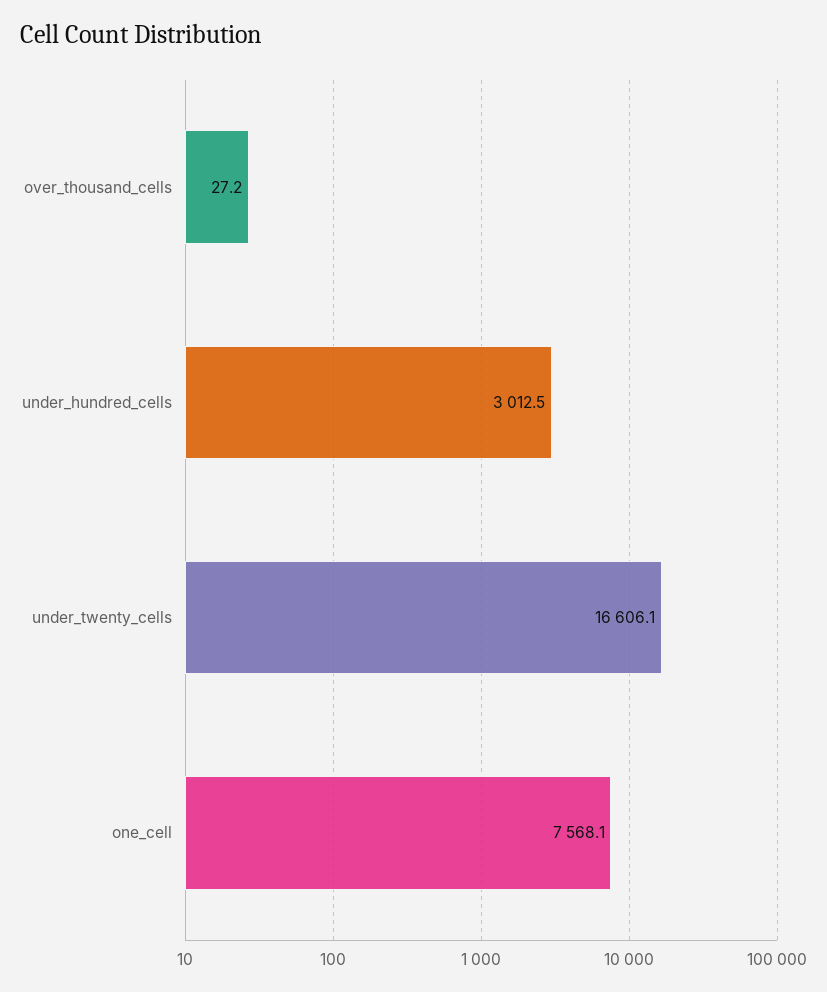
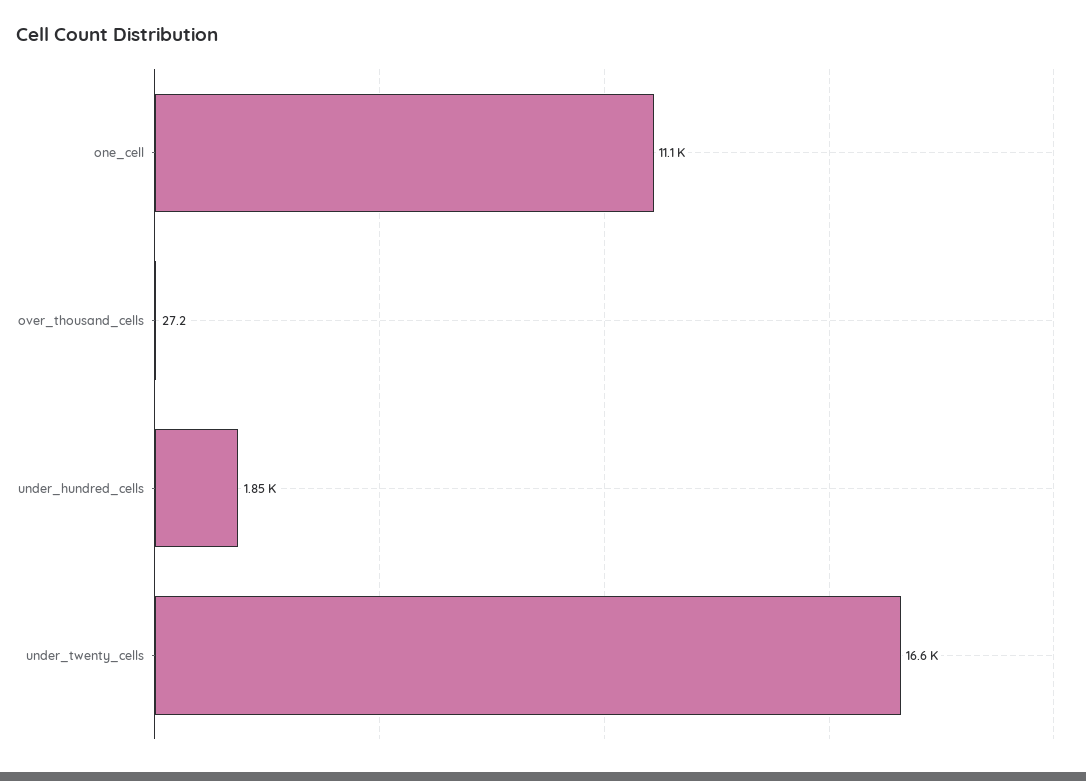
  {
    "over_thousand_cells": 27.2,
-   "under_hundred_cells": 3012.5,
+   "under_hundred_cells": 1850,
    "under_twenty_cells": 16606.1,
-   "one_cell": 7568.1
+   "one_cell": 11100
  }

